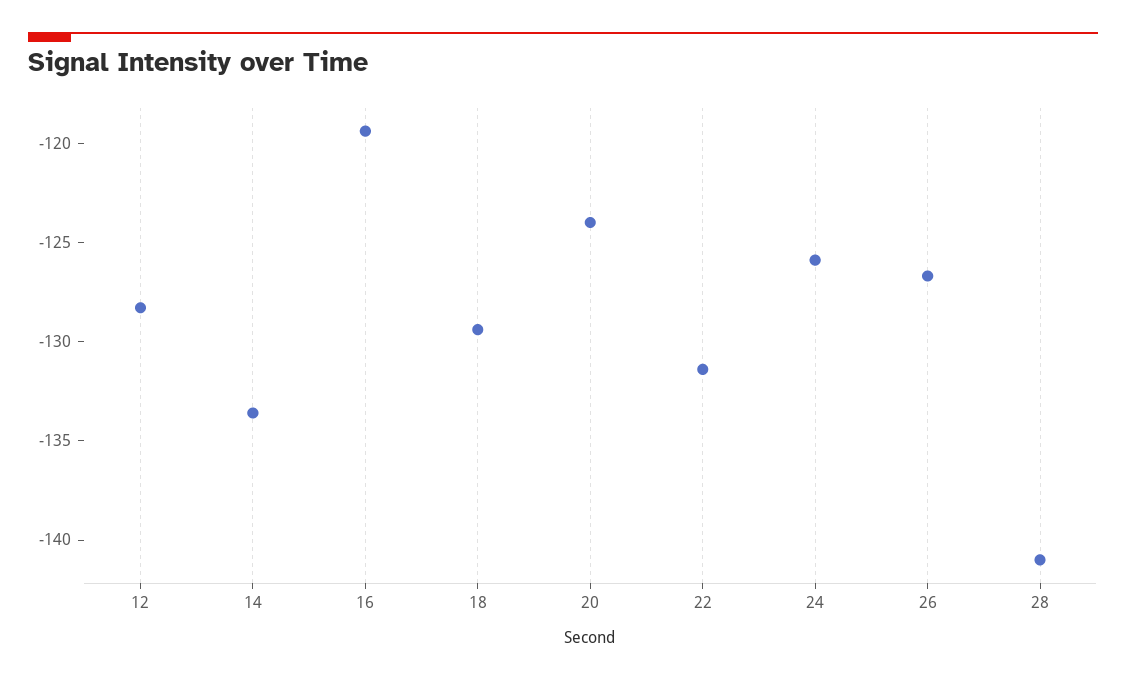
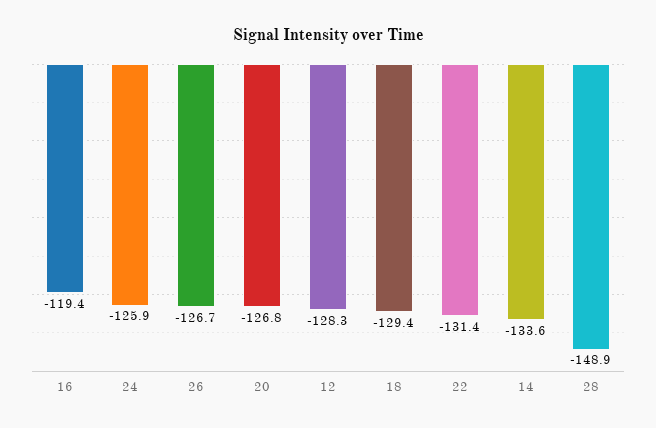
  {
    "12": -128.3,
    "14": -133.6,
    "16": -119.4,
    "18": -129.4,
-   "20": -124,
+   "20": -126.8,
    "22": -131.4,
    "24": -125.9,
    "26": -126.7,
-   "28": -141
+   "28": -148.9
  }

